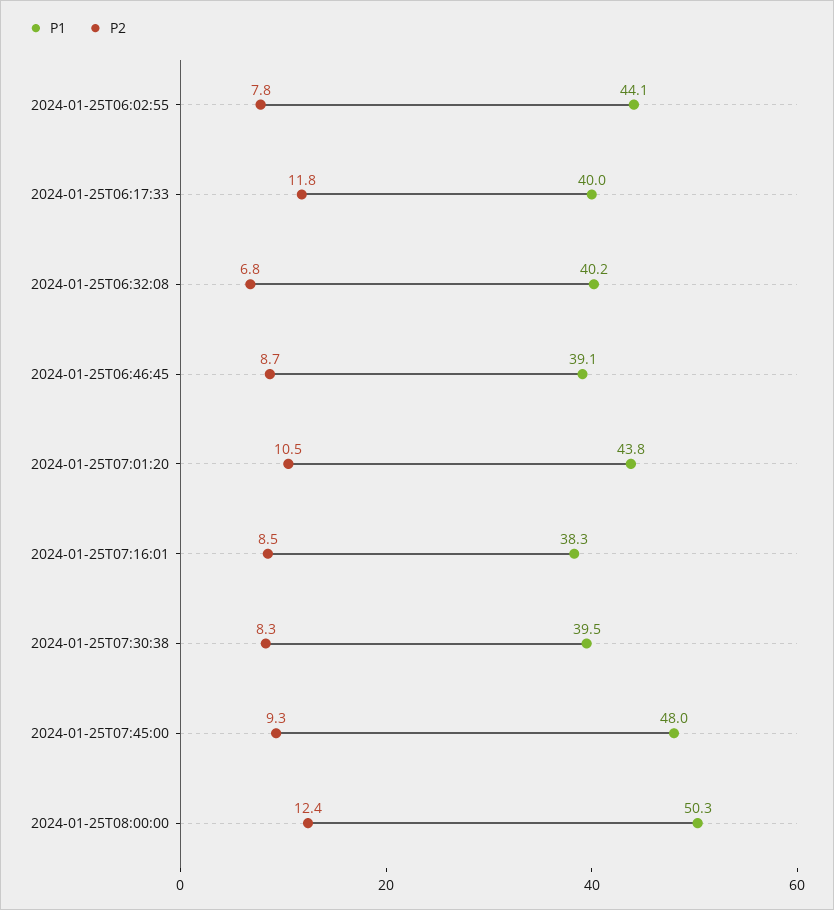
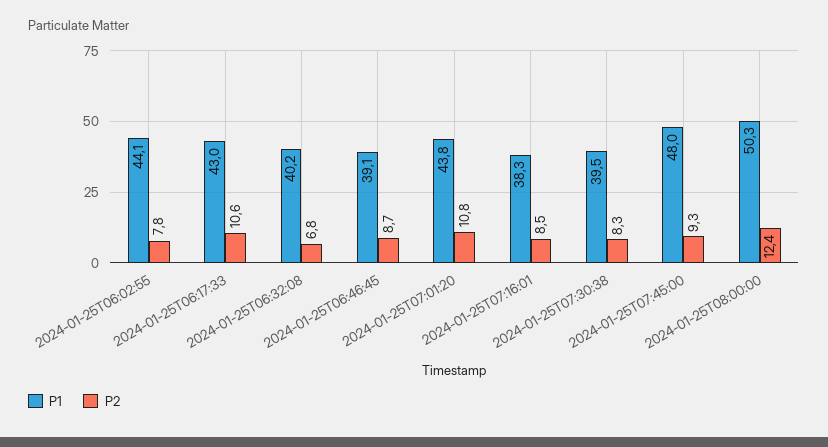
  {
    "P1": {
      "2024-01-25T06:02:55": 44.1,
-     "2024-01-25T06:17:33": 40,
+     "2024-01-25T06:17:33": 43,
      "2024-01-25T06:32:08": 40.2,
      "2024-01-25T06:46:45": 39.1,
      "2024-01-25T07:01:20": 43.8,
      "2024-01-25T07:16:01": 38.3,
      "2024-01-25T07:30:38": 39.5,
      "2024-01-25T07:45:00": 48,
      "2024-01-25T08:00:00": 50.3
    },
    "P2": {
      "2024-01-25T06:02:55": 7.8,
-     "2024-01-25T06:17:33": 11.8,
+     "2024-01-25T06:17:33": 10.6,
      "2024-01-25T06:32:08": 6.8,
      "2024-01-25T06:46:45": 8.7,
-     "2024-01-25T07:01:20": 10.5,
+     "2024-01-25T07:01:20": 10.8,
      "2024-01-25T07:16:01": 8.5,
      "2024-01-25T07:30:38": 8.3,
      "2024-01-25T07:45:00": 9.3,
      "2024-01-25T08:00:00": 12.4
    }
  }

